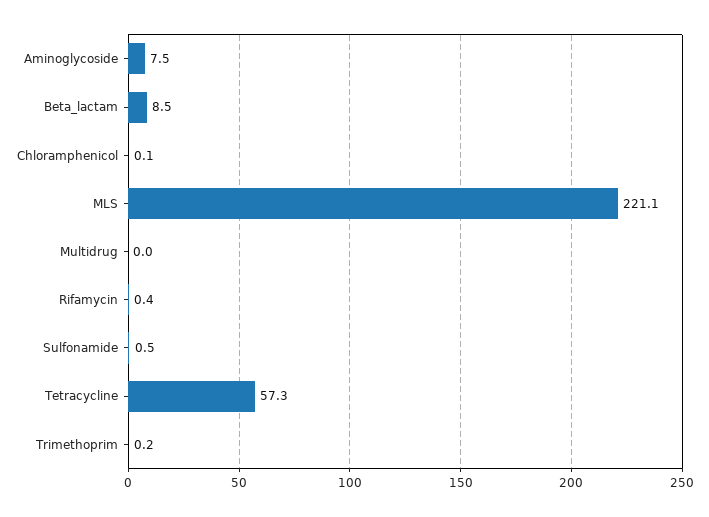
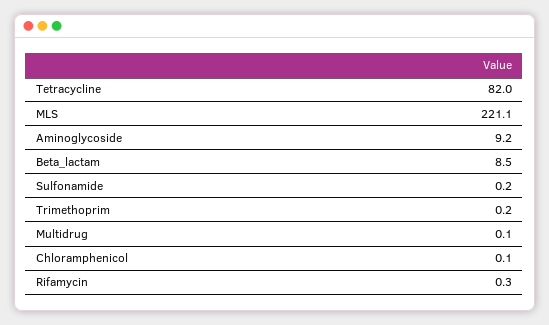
  {
-   "Aminoglycoside": 7.5,
+   "Aminoglycoside": 9.2,
    "Beta_lactam": 8.5,
    "Chloramphenicol": 0.1,
    "MLS": 221.1,
-   "Multidrug": 0,
+   "Multidrug": 0.1,
-   "Rifamycin": 0.4,
+   "Rifamycin": 0.3,
-   "Sulfonamide": 0.5,
+   "Sulfonamide": 0.2,
-   "Tetracycline": 57.3,
+   "Tetracycline": 82,
    "Trimethoprim": 0.2
  }

